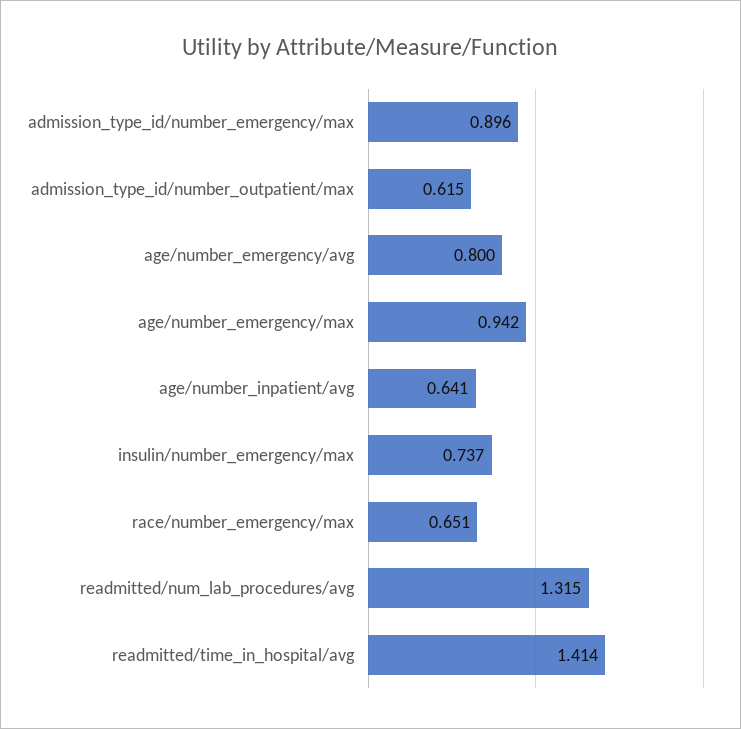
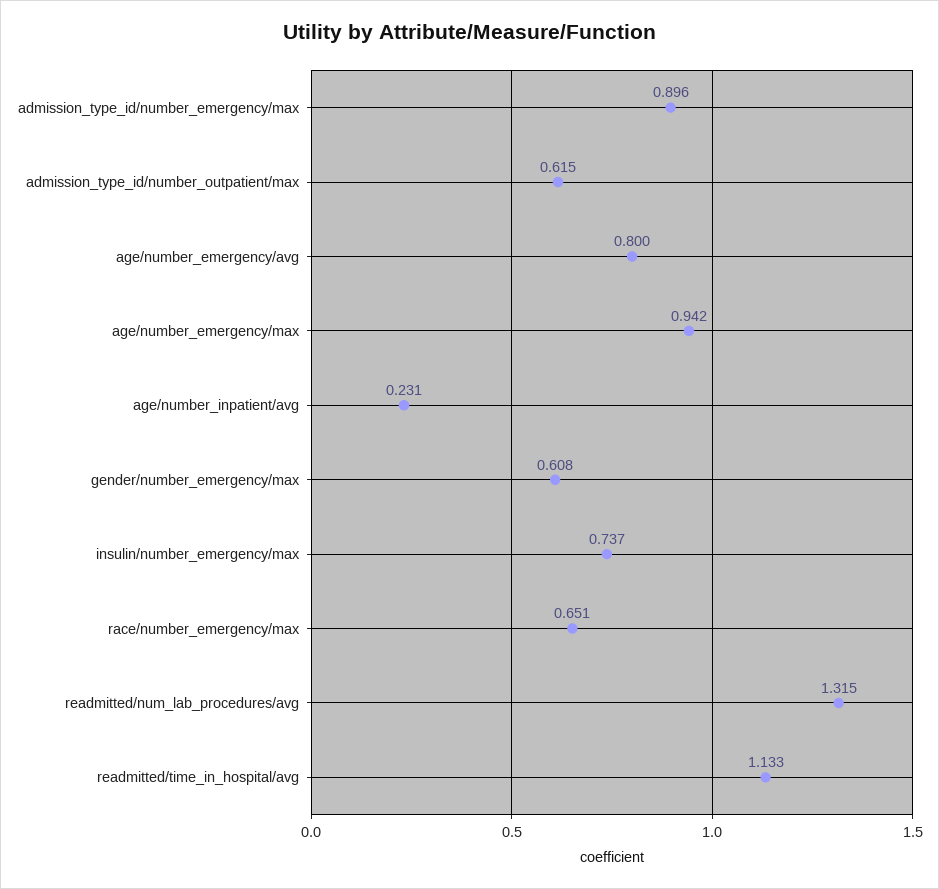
  {
    "admission_type_id/number_emergency/max": 0.896,
    "admission_type_id/number_outpatient/max": 0.615,
    "age/number_emergency/avg": 0.8,
    "age/number_emergency/max": 0.942,
-   "age/number_inpatient/avg": 0.641,
+   "age/number_inpatient/avg": 0.231,
    "insulin/number_emergency/max": 0.737,
    "race/number_emergency/max": 0.651,
    "readmitted/num_lab_procedures/avg": 1.315,
-   "readmitted/time_in_hospital/avg": 1.414
+   "readmitted/time_in_hospital/avg": 1.133,
+   "gender/number_emergency/max": 0.608
  }

